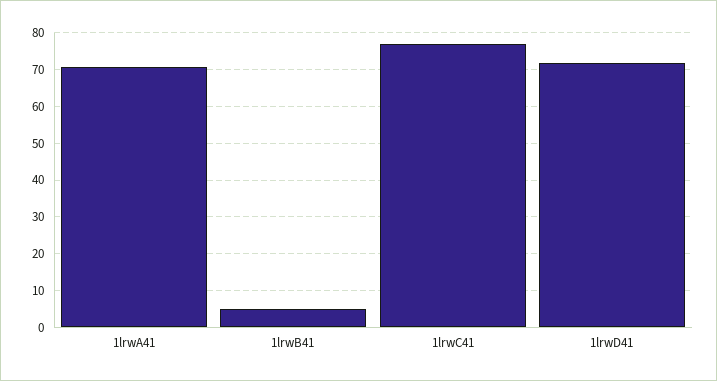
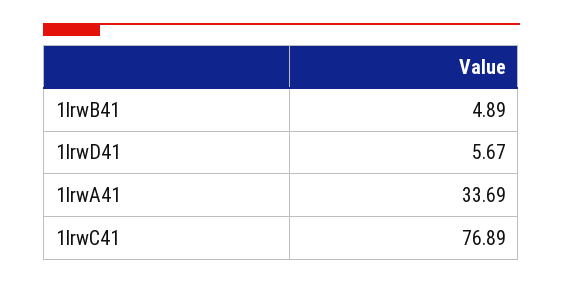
  {
-   "1lrwA41": 70,
+   "1lrwA41": 33.69,
    "1lrwB41": 4.89,
    "1lrwC41": 76.89,
-   "1lrwD41": 72
+   "1lrwD41": 5.67
  }

